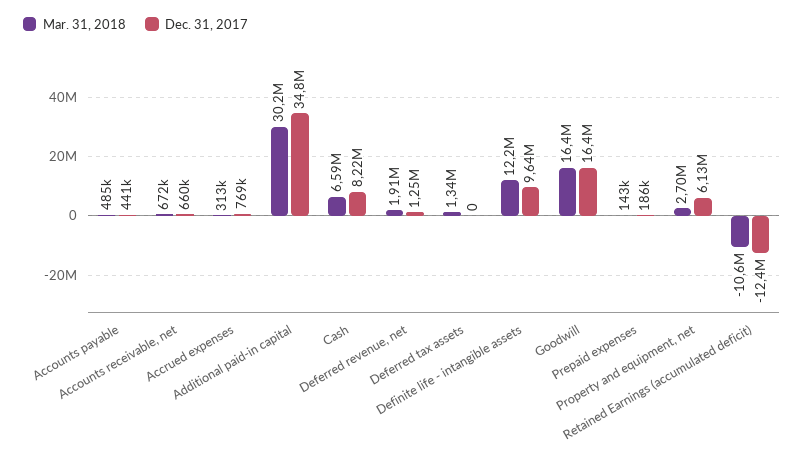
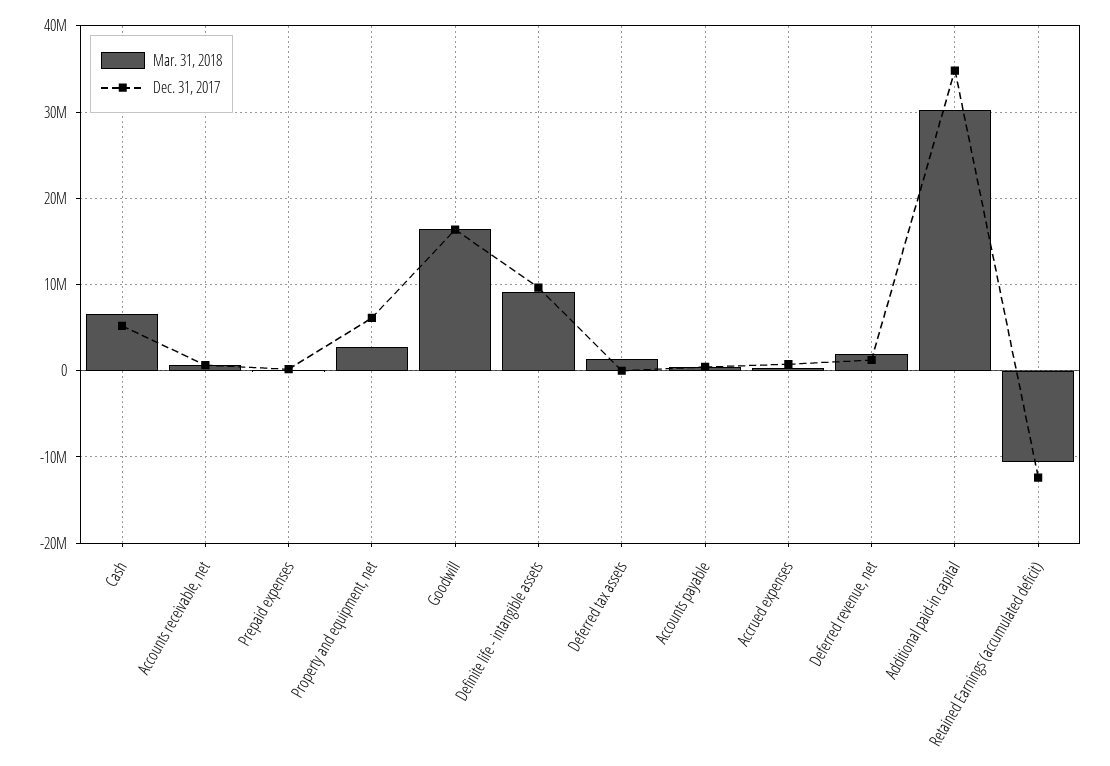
  {
    "Mar. 31, 2018": {
      "Accounts payable": 485000,
      "Accounts receivable, net": 672000,
      "Accrued expenses": 313000,
      "Additional paid-in capital": 30200000,
      "Cash": 6590000,
      "Deferred revenue, net": 1910000,
      "Deferred tax assets": 1340000,
-     "Definite life - intangible assets": 12200000,
+     "Definite life - intangible assets": 9000000,
      "Goodwill": 16400000,
      "Prepaid expenses": 143000,
      "Property and equipment, net": 2700000,
      "Retained Earnings (accumulated deficit)": -10600000
    },
    "Dec. 31, 2017": {
      "Accounts payable": 441000,
      "Accounts receivable, net": 660000,
      "Accrued expenses": 769000,
      "Additional paid-in capital": 34800000,
-     "Cash": 8220000,
+     "Cash": 5000000,
      "Deferred revenue, net": 1250000,
      "Deferred tax assets": 0,
      "Definite life - intangible assets": 9640000,
      "Goodwill": 16400000,
      "Prepaid expenses": 186000,
      "Property and equipment, net": 6130000,
      "Retained Earnings (accumulated deficit)": -12400000
    }
  }

